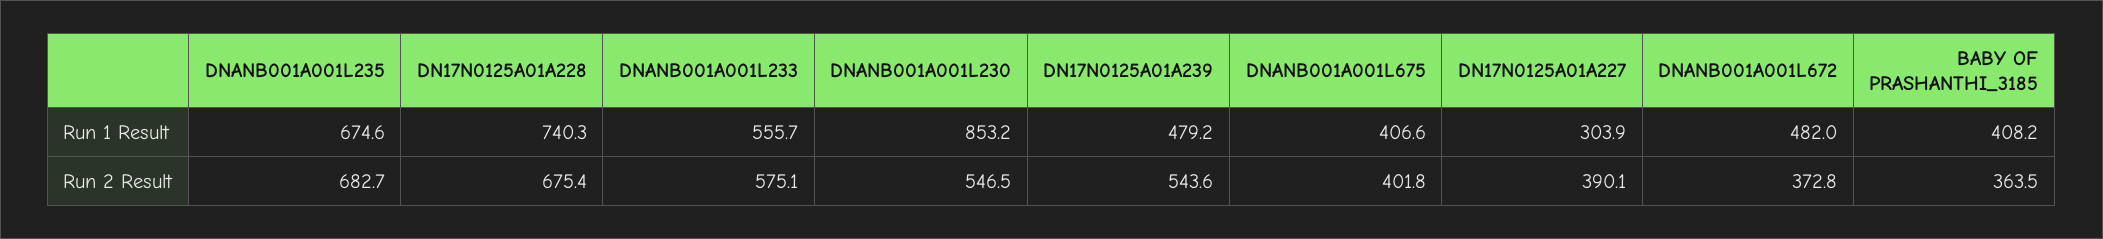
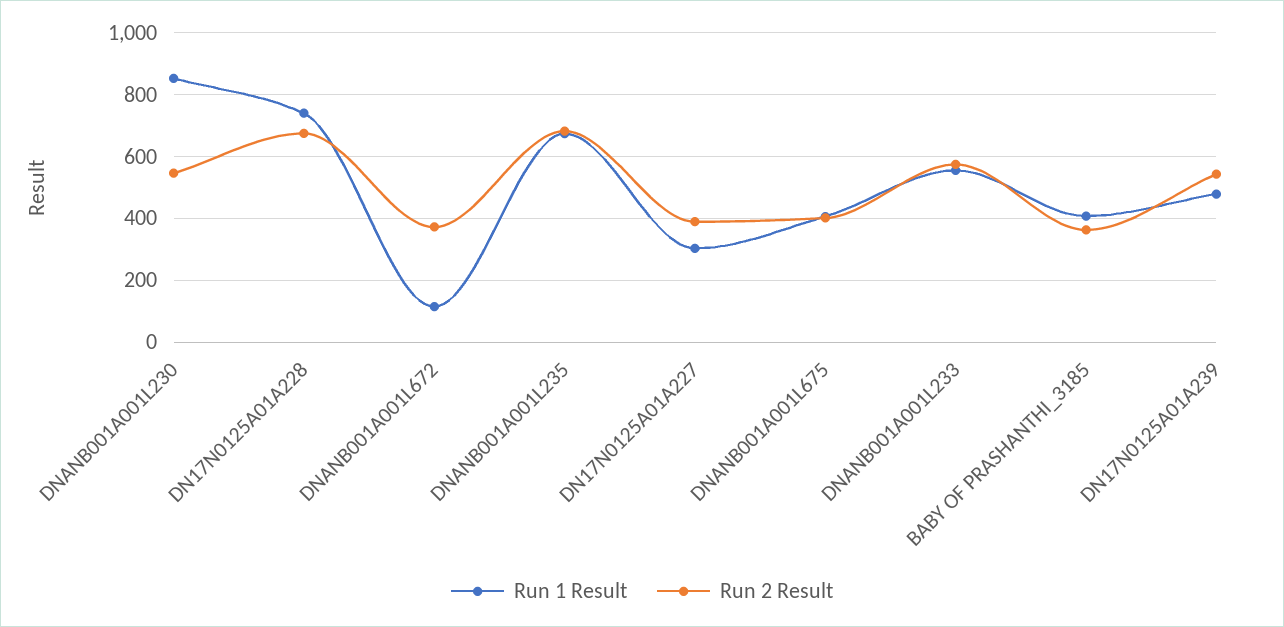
  {
    "Run 1 Result": {
      "DNANB001A001L235": 674.6,
      "DN17N0125A01A228": 740.3,
      "DNANB001A001L233": 555.7,
      "DNANB001A001L230": 853.2,
      "DN17N0125A01A239": 479.2,
      "DNANB001A001L675": 406.6,
      "DN17N0125A01A227": 303.9,
-     "DNANB001A001L672": 482,
+     "DNANB001A001L672": 120,
      "BABY OF PRASHANTHI_3185": 408.2
    },
    "Run 2 Result": {
      "DNANB001A001L235": 682.7,
      "DN17N0125A01A228": 675.4,
      "DNANB001A001L233": 575.1,
      "DNANB001A001L230": 546.5,
      "DN17N0125A01A239": 543.6,
      "DNANB001A001L675": 401.8,
      "DN17N0125A01A227": 390.1,
      "DNANB001A001L672": 372.8,
      "BABY OF PRASHANTHI_3185": 363.5
    }
  }

